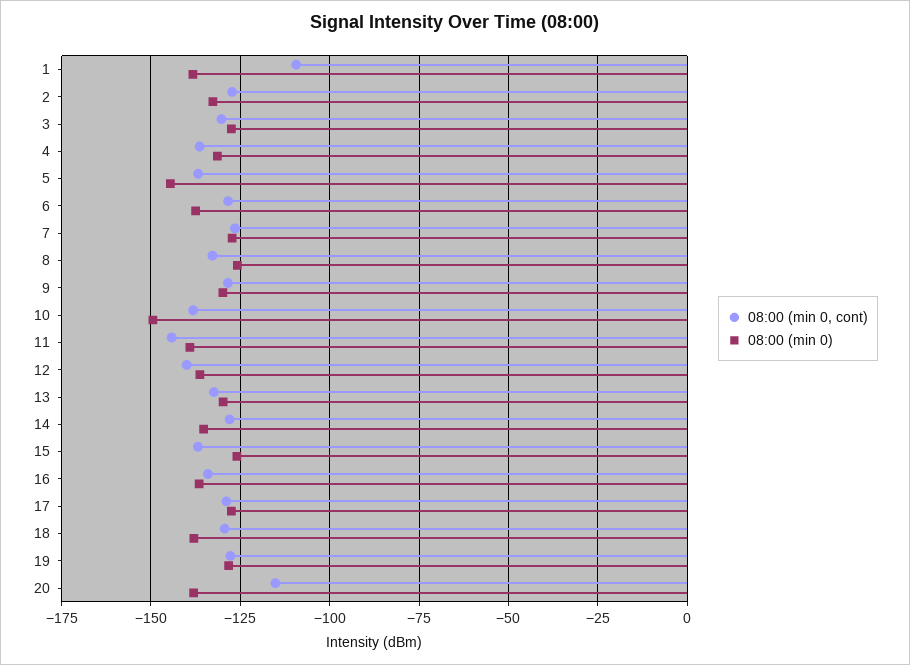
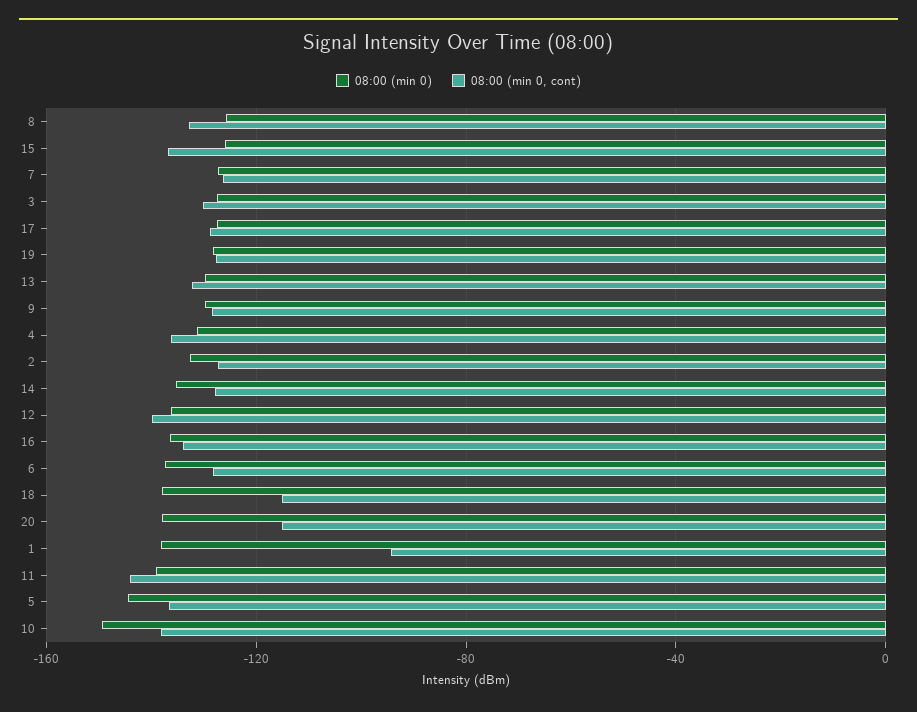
  {
    "08:00 (min 0, cont)": {
-     "1": -110,
+     "1": -95,
      "2": -127.5,
      "3": -130,
      "4": -137.5,
      "5": -137.5,
      "6": -127.5,
      "7": -127.5,
      "8": -132.5,
      "9": -127.5,
      "10": -137.5,
      "11": -145,
      "12": -140,
      "13": -132.5,
      "14": -127.5,
      "15": -137.5,
      "16": -135,
      "17": -130,
-     "18": -130,
+     "18": -115,
      "19": -127.5,
      "20": -115
    },
    "08:00 (min 0)": {
      "1": -137.5,
      "2": -132.5,
      "3": -127.5,
      "4": -132.5,
      "5": -145,
      "6": -137.5,
      "7": -127.5,
      "8": -125,
      "9": -130,
      "10": -150,
      "11": -140,
      "12": -137.5,
      "13": -130,
      "14": -135,
      "15": -125,
      "16": -137.5,
      "17": -127.5,
      "18": -137.5,
      "19": -127.5,
      "20": -137.5
    }
  }

